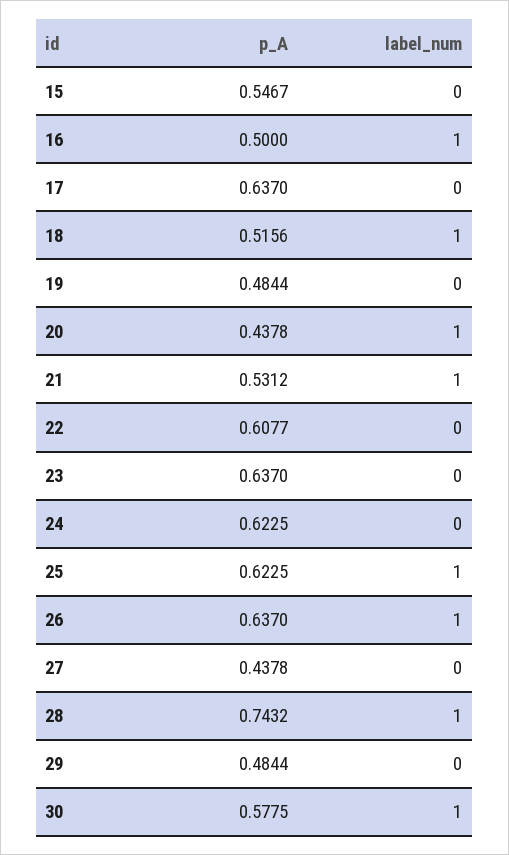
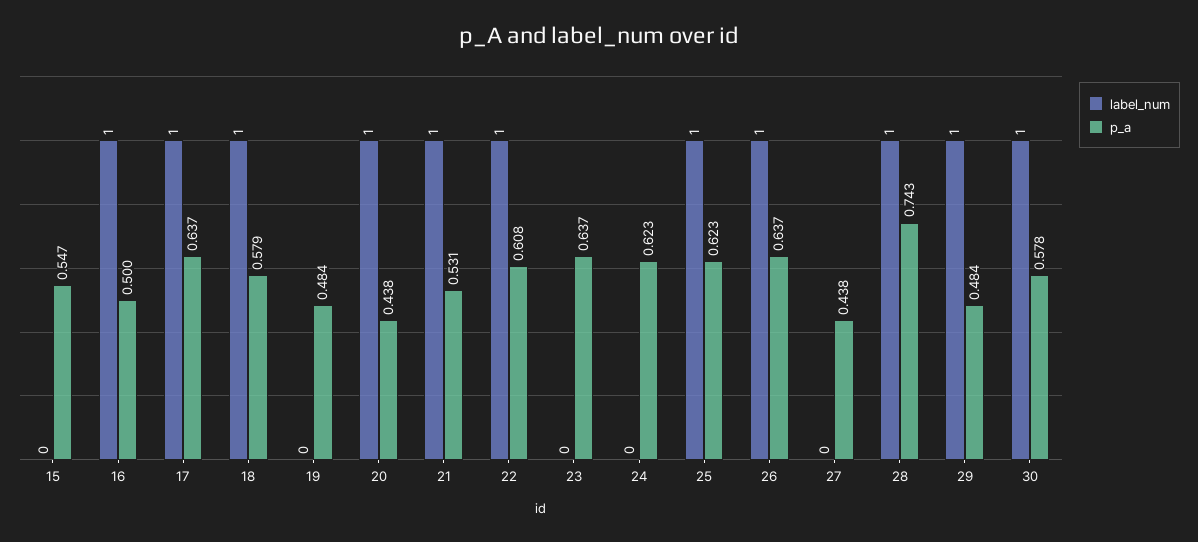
  {
    "p_A": {
      "15": 0.5467,
      "16": 0.5,
      "17": 0.637,
-     "18": 0.5156,
+     "18": 0.579,
      "19": 0.4844,
      "20": 0.4378,
      "21": 0.5312,
      "22": 0.6077,
      "23": 0.637,
      "24": 0.6225,
      "25": 0.6225,
      "26": 0.637,
      "27": 0.4378,
      "28": 0.7432,
      "29": 0.4844,
      "30": 0.5775
    },
    "label_num": {
      "15": 0,
      "16": 1,
-     "17": 0,
+     "17": 1,
      "18": 1,
      "19": 0,
      "20": 1,
      "21": 1,
-     "22": 0,
+     "22": 1,
      "23": 0,
      "24": 0,
      "25": 1,
      "26": 1,
      "27": 0,
      "28": 1,
-     "29": 0,
+     "29": 1,
      "30": 1
    }
  }

